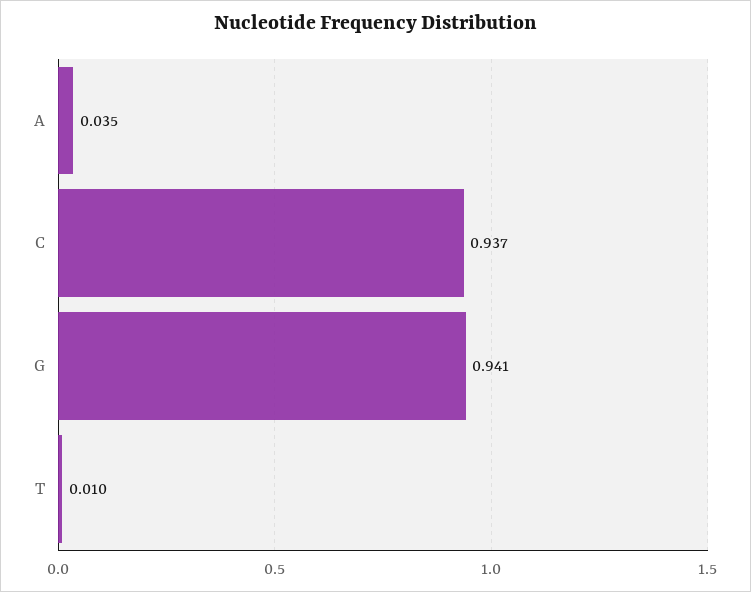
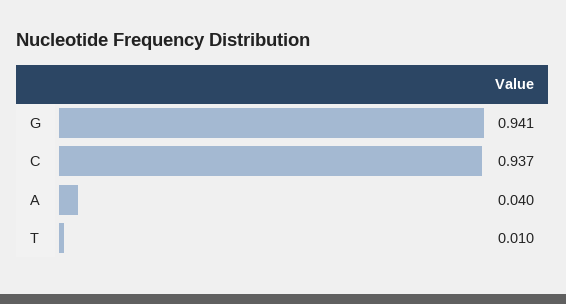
  {
-   "A": 0.035,
+   "A": 0.04,
    "C": 0.937,
    "G": 0.941,
    "T": 0.01
  }

